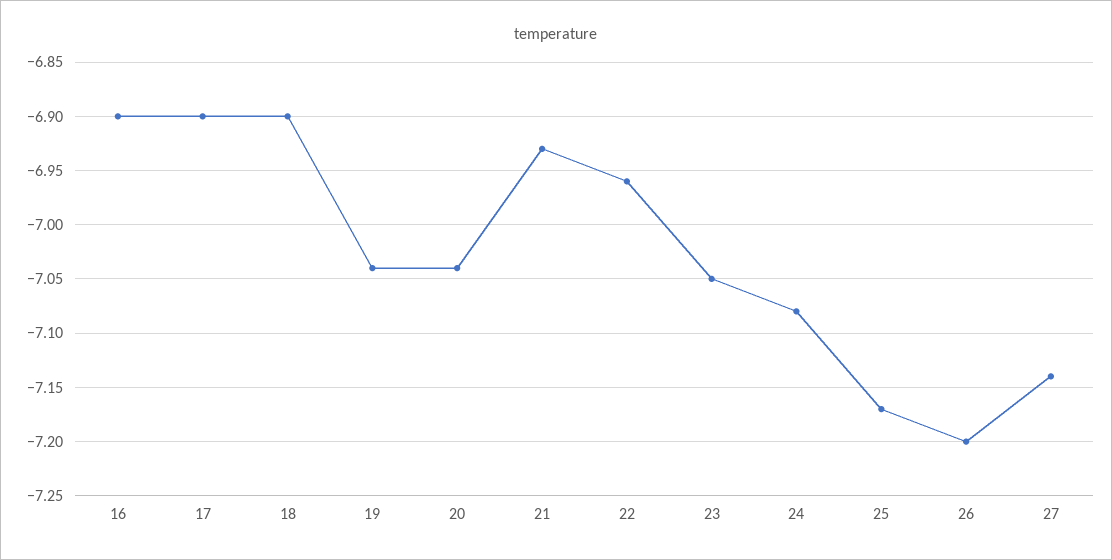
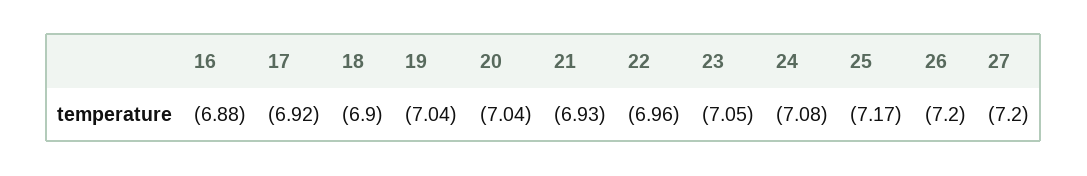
  {
-   "16": -6.9,
+   "16": -6.88,
-   "17": -6.9,
+   "17": -6.92,
    "18": -6.9,
    "19": -7.04,
    "20": -7.04,
    "21": -6.93,
    "22": -6.96,
    "23": -7.05,
    "24": -7.08,
    "25": -7.17,
    "26": -7.2,
-   "27": -7.14
+   "27": -7.2
  }

